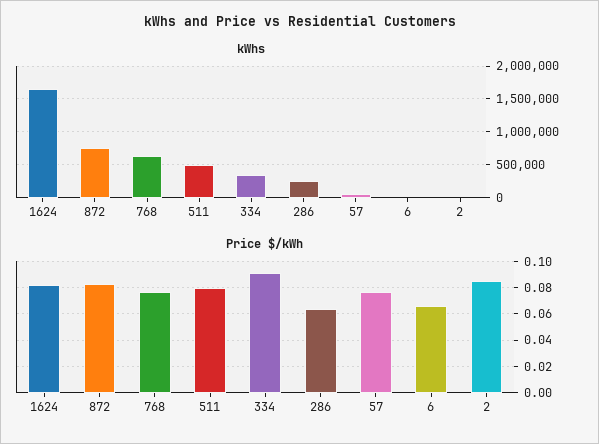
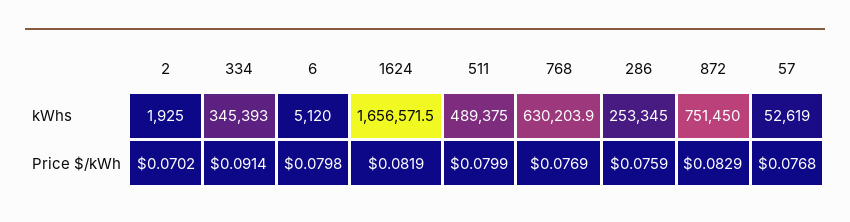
  {
    "kWhs": {
      "1624": 1656571.5,
      "872": 751450,
      "768": 630203.9,
      "511": 489375,
      "334": 345393,
      "286": 253345,
      "57": 52619,
      "6": 5120,
      "2": 1925
    },
    "Price $/kWh": {
      "1624": 0.0819,
      "872": 0.0829,
      "768": 0.0769,
      "511": 0.0799,
      "334": 0.0914,
-     "286": 0.065,
+     "286": 0.0759,
      "57": 0.0768,
-     "6": 0.065,
+     "6": 0.0798,
-     "2": 0.085
+     "2": 0.0702
    }
  }

